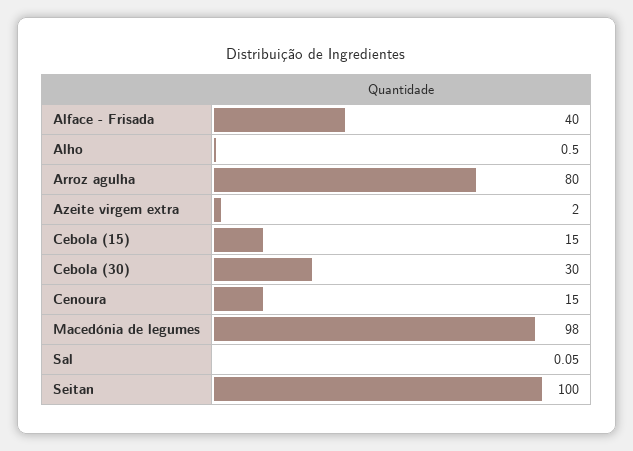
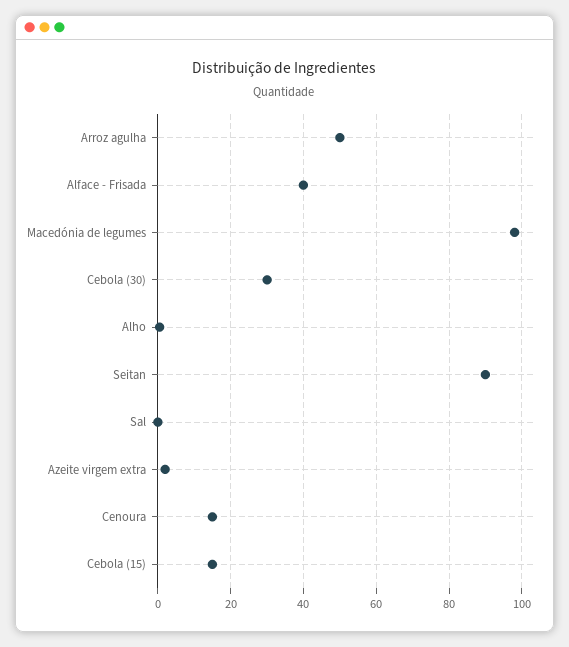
  {
    "Alface - Frisada": 40,
    "Alho": 0.5,
-   "Arroz agulha": 80,
+   "Arroz agulha": 50,
    "Azeite virgem extra": 2,
    "Cebola (15)": 15,
    "Cebola (30)": 30,
    "Cenoura": 15,
    "Macedónia de legumes": 98,
    "Sal": 0.05,
-   "Seitan": 100
+   "Seitan": 90
  }

